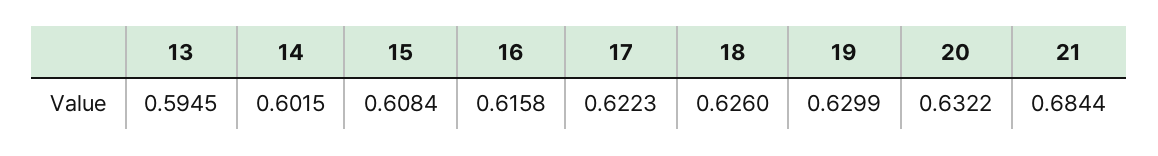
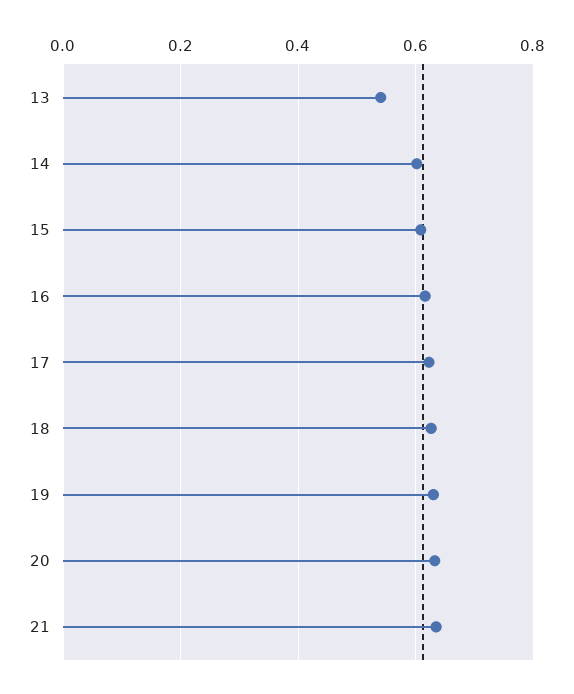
  {
-   "13": 0.5945,
+   "13": 0.54,
    "14": 0.6015,
    "15": 0.6084,
    "16": 0.6158,
    "17": 0.6223,
    "18": 0.626,
    "19": 0.6299,
    "20": 0.6322,
-   "21": 0.6844
+   "21": 0.64
  }

